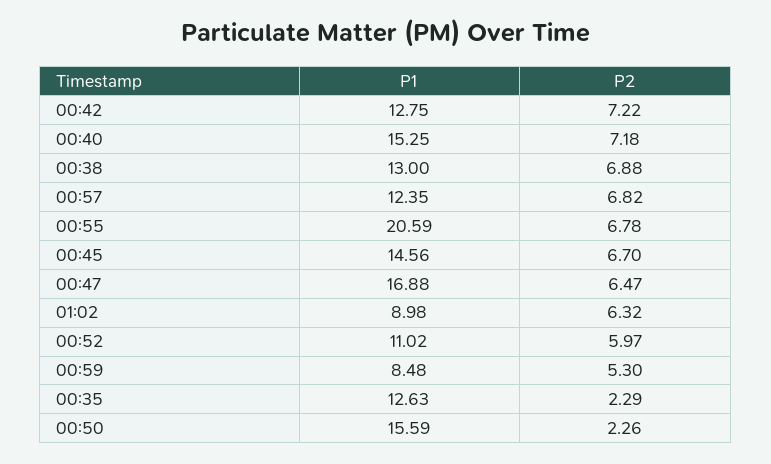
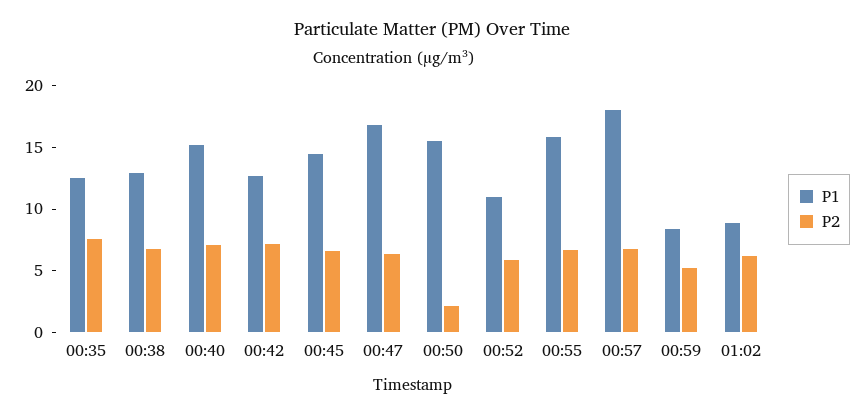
  {
    "P1": {
      "00:42": 12.75,
      "00:40": 15.25,
      "00:38": 13,
-     "00:57": 12.35,
+     "00:57": 18,
-     "00:55": 20.59,
+     "00:55": 16,
      "00:45": 14.56,
      "00:47": 16.88,
      "01:02": 8.98,
      "00:52": 11.02,
      "00:59": 8.48,
      "00:35": 12.63,
      "00:50": 15.59
    },
    "P2": {
      "00:42": 7.22,
      "00:40": 7.18,
      "00:38": 6.88,
      "00:57": 6.82,
      "00:55": 6.78,
      "00:45": 6.7,
      "00:47": 6.47,
      "01:02": 6.32,
      "00:52": 5.97,
      "00:59": 5.3,
-     "00:35": 2.29,
+     "00:35": 8,
      "00:50": 2.26
    }
  }

